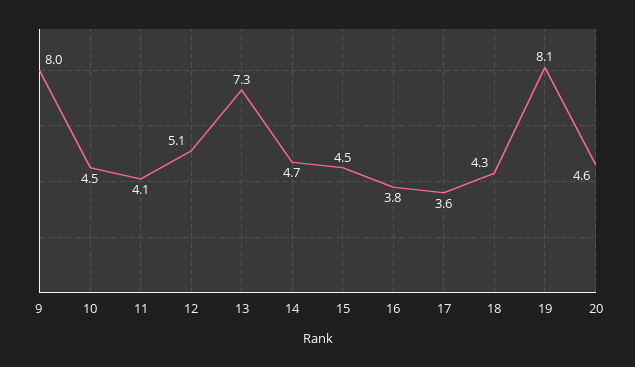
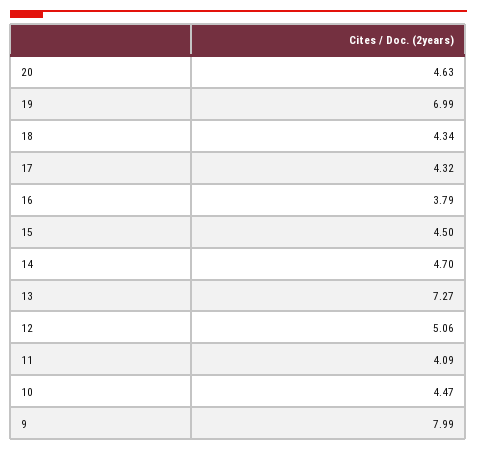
  {
    "9": 7.99,
    "10": 4.47,
    "11": 4.09,
    "12": 5.06,
    "13": 7.27,
    "14": 4.7,
    "15": 4.5,
    "16": 3.79,
-   "17": 3.6,
+   "17": 4.32,
    "18": 4.34,
-   "19": 8.1,
+   "19": 6.99,
    "20": 4.63
  }

